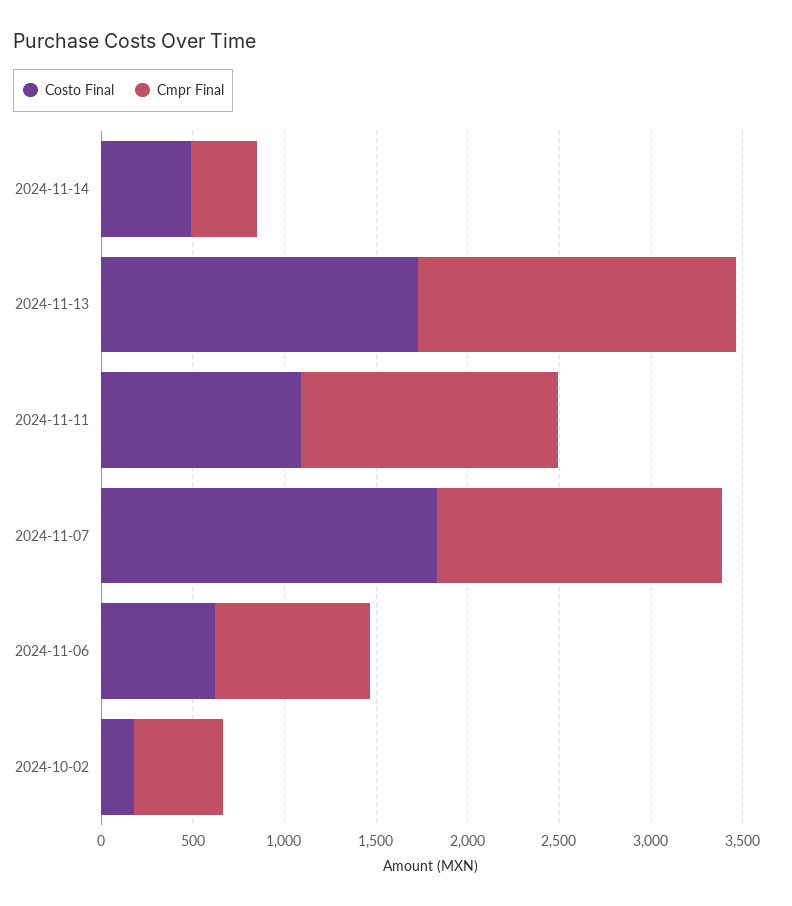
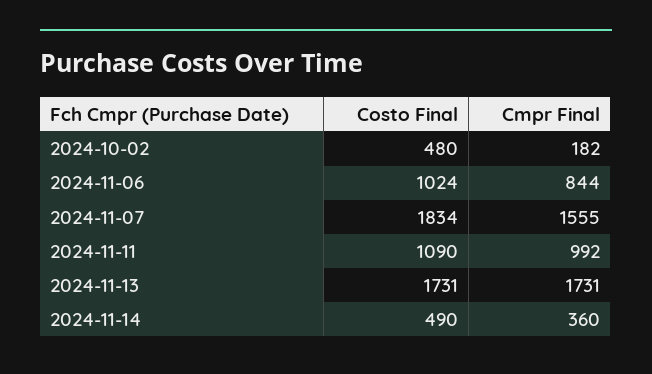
  {
    "Costo Final": {
      "2024-11-14": 490,
      "2024-11-13": 1731,
      "2024-11-11": 1090,
      "2024-11-07": 1834,
-     "2024-11-06": 600,
+     "2024-11-06": 1024,
-     "2024-10-02": 200
+     "2024-10-02": 480
    },
    "Cmpr Final": {
      "2024-11-14": 360,
      "2024-11-13": 1731,
-     "2024-11-11": 1400,
+     "2024-11-11": 992,
      "2024-11-07": 1555,
      "2024-11-06": 844,
-     "2024-10-02": 500
+     "2024-10-02": 182
    }
  }

